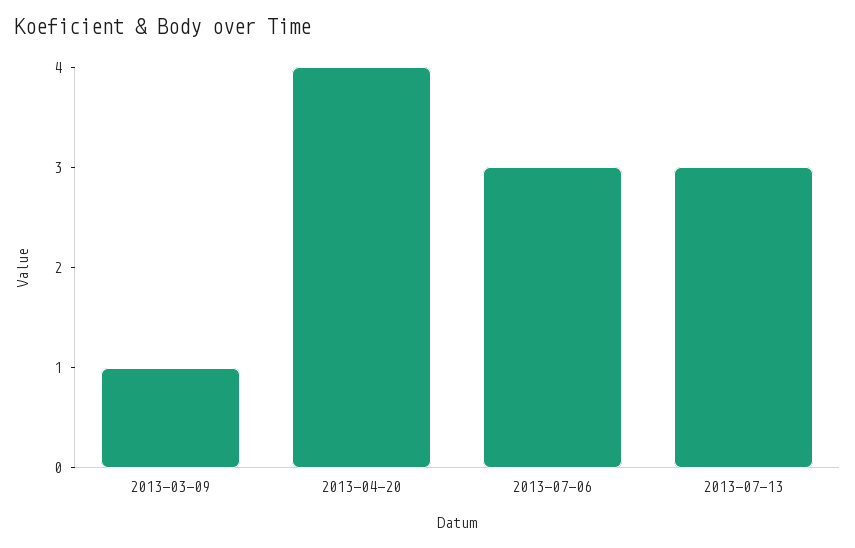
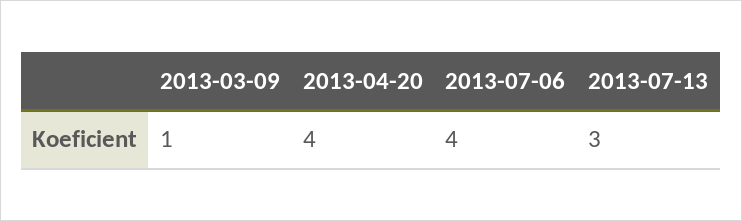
  {
    "2013-03-09": 1,
    "2013-04-20": 4,
-   "2013-07-06": 3,
+   "2013-07-06": 4,
    "2013-07-13": 3
  }

